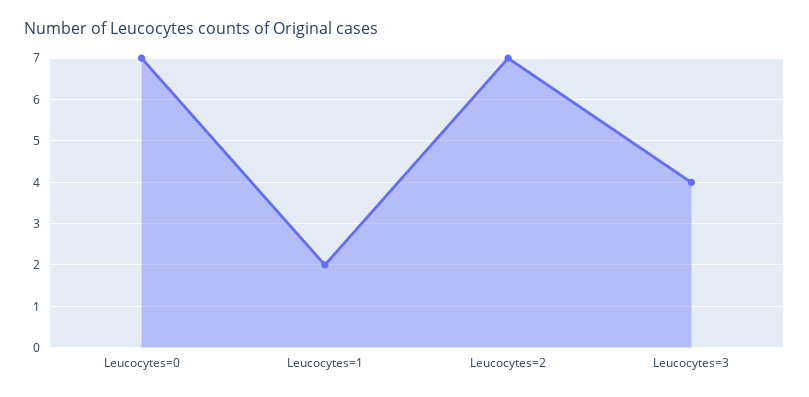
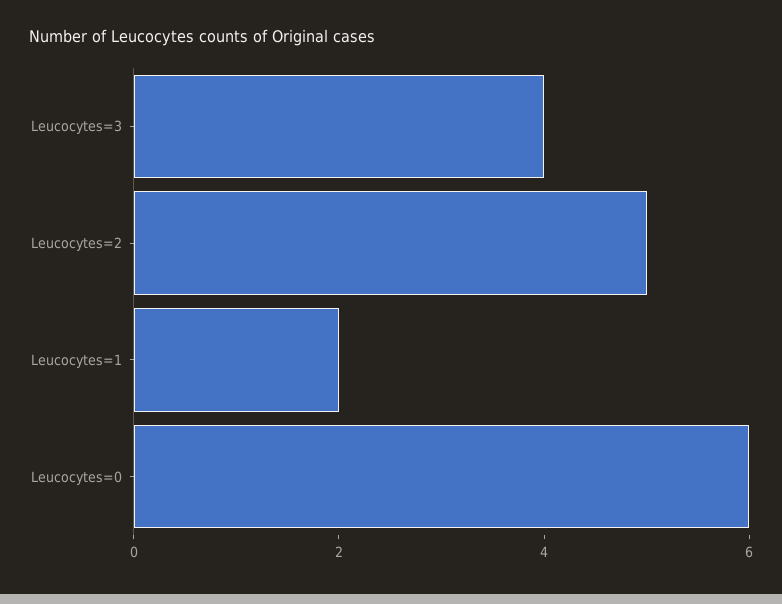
  {
-   "Leucocytes=0": 7,
+   "Leucocytes=0": 6,
    "Leucocytes=1": 2,
-   "Leucocytes=2": 7,
+   "Leucocytes=2": 5,
    "Leucocytes=3": 4
  }

